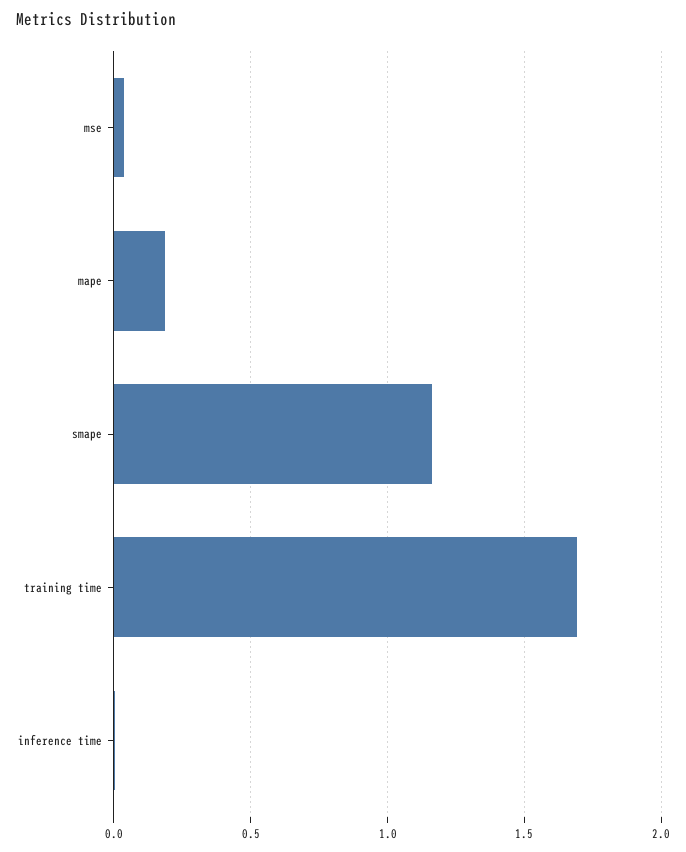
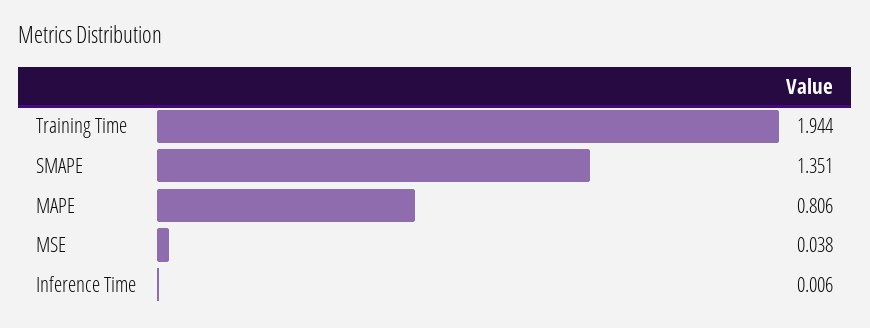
  {
    "mse": 0.038,
-   "mape": 0.2,
+   "mape": 0.806,
-   "smape": 1.15,
+   "smape": 1.351,
-   "training time": 1.7,
+   "training time": 1.944,
    "inference time": 0.006
  }

